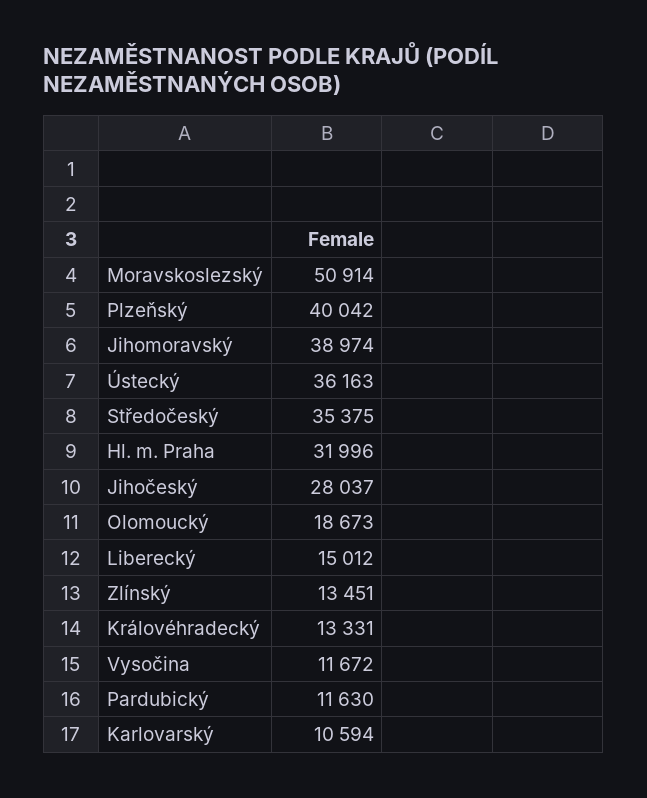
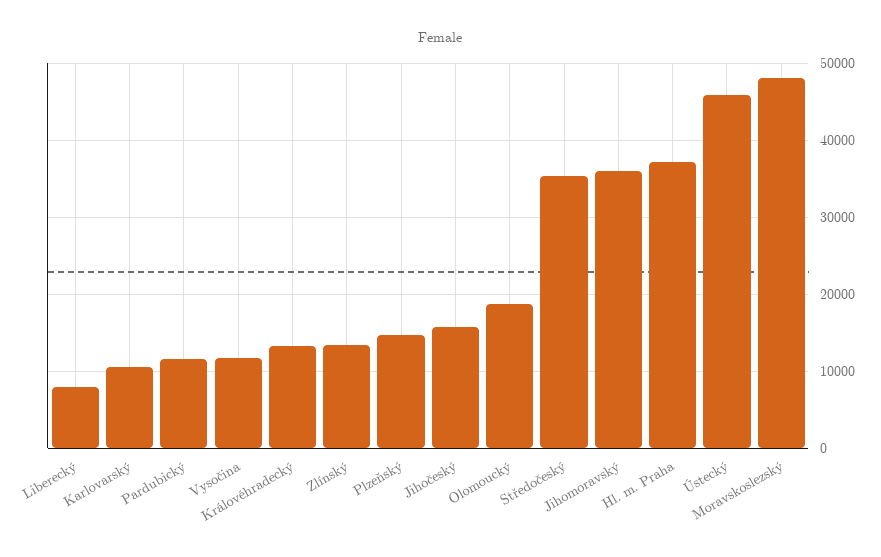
  {
-   "Moravskoslezský": 50914,
+   "Moravskoslezský": 48000,
-   "Plzeňský": 40042,
+   "Plzeňský": 15000,
-   "Jihomoravský": 38974,
+   "Jihomoravský": 36000,
-   "Ústecký": 36163,
+   "Ústecký": 46000,
    "Středočeský": 35375,
-   "Hl. m. Praha": 31996,
+   "Hl. m. Praha": 37000,
-   "Jihočeský": 28037,
+   "Jihočeský": 16000,
    "Olomoucký": 18673,
-   "Liberecký": 15012,
+   "Liberecký": 8000,
    "Zlínský": 13451,
    "Královéhradecký": 13331,
    "Vysočina": 11672,
    "Pardubický": 11630,
    "Karlovarský": 10594
  }

